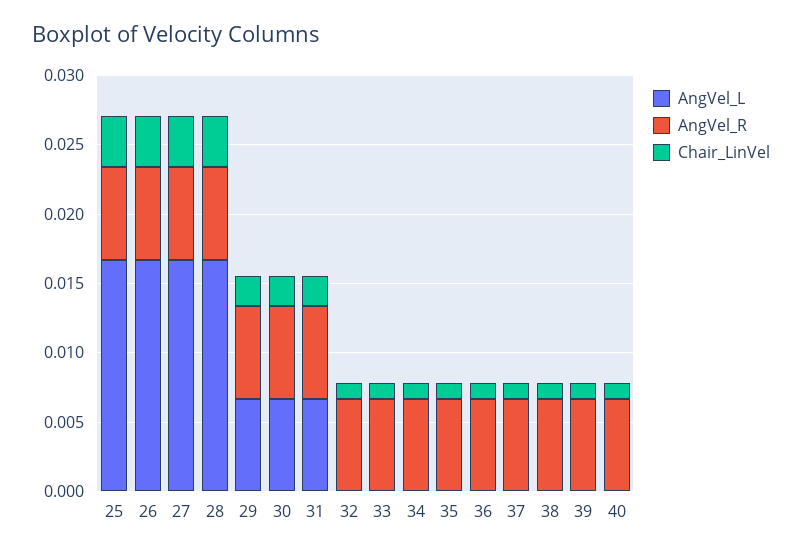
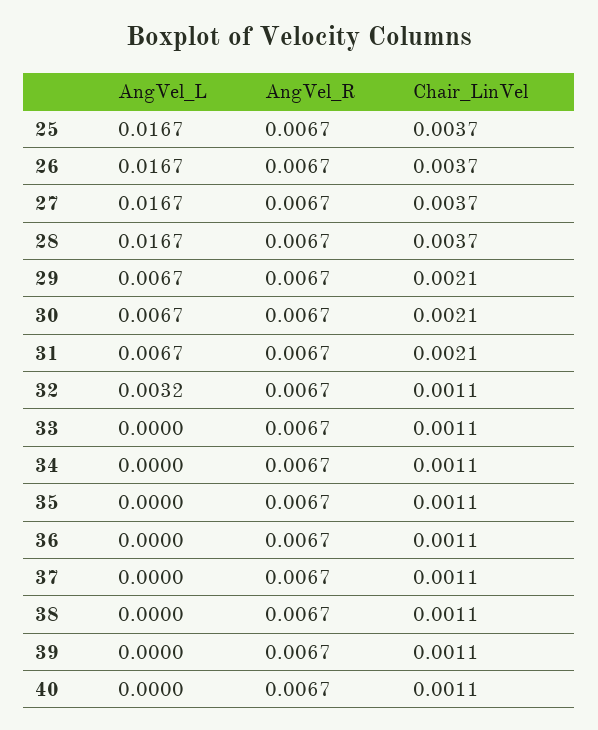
  {
    "AngVel_L": {
      "25": 0.0167,
      "26": 0.0167,
      "27": 0.0167,
      "28": 0.0167,
      "29": 0.0067,
      "30": 0.0067,
      "31": 0.0067,
-     "32": 0,
+     "32": 0.0032,
      "33": 0,
      "34": 0,
      "35": 0,
      "36": 0,
      "37": 0,
      "38": 0,
      "39": 0,
      "40": 0
    },
    "AngVel_R": {
      "25": 0.0067,
      "26": 0.0067,
      "27": 0.0067,
      "28": 0.0067,
      "29": 0.0067,
      "30": 0.0067,
      "31": 0.0067,
      "32": 0.0067,
      "33": 0.0067,
      "34": 0.0067,
      "35": 0.0067,
      "36": 0.0067,
      "37": 0.0067,
      "38": 0.0067,
      "39": 0.0067,
      "40": 0.0067
    },
    "Chair_LinVel": {
      "25": 0.0037,
      "26": 0.0037,
      "27": 0.0037,
      "28": 0.0037,
      "29": 0.0021,
      "30": 0.0021,
      "31": 0.0021,
      "32": 0.0011,
      "33": 0.0011,
      "34": 0.0011,
      "35": 0.0011,
      "36": 0.0011,
      "37": 0.0011,
      "38": 0.0011,
      "39": 0.0011,
      "40": 0.0011
    }
  }

